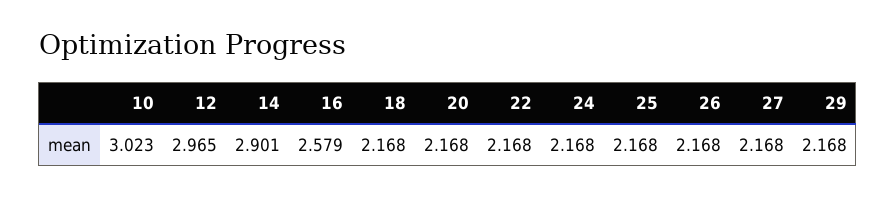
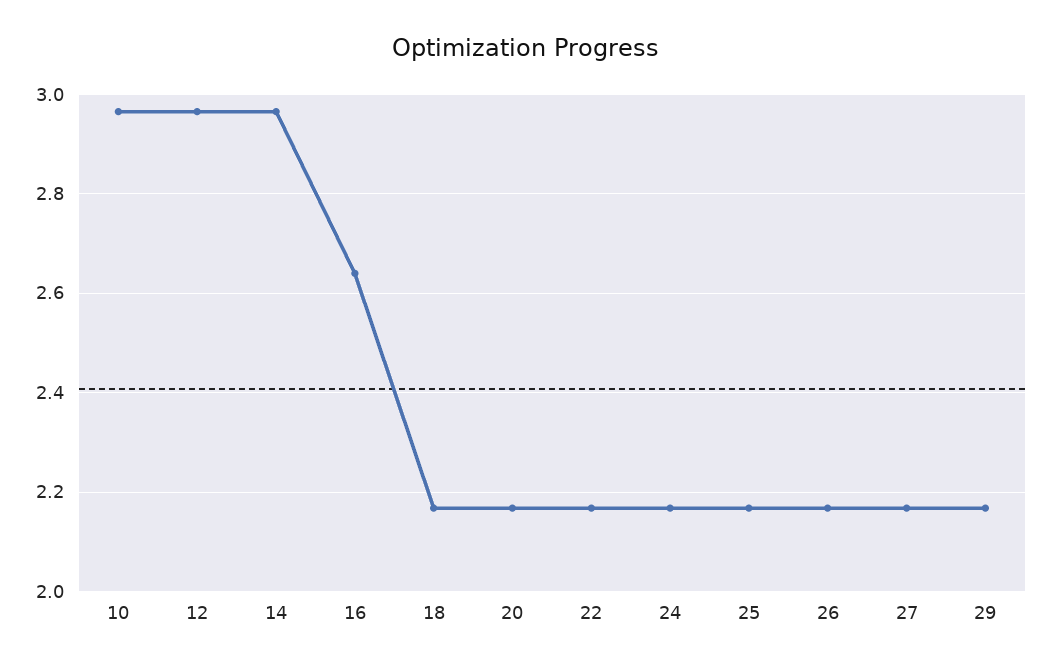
  {
-   "10": 3.023,
+   "10": 2.96,
    "12": 2.965,
-   "14": 2.901,
+   "14": 2.96,
-   "16": 2.579,
+   "16": 2.64,
    "18": 2.168,
    "20": 2.168,
    "22": 2.168,
    "24": 2.168,
    "25": 2.168,
    "26": 2.168,
    "27": 2.168,
    "29": 2.168
  }

